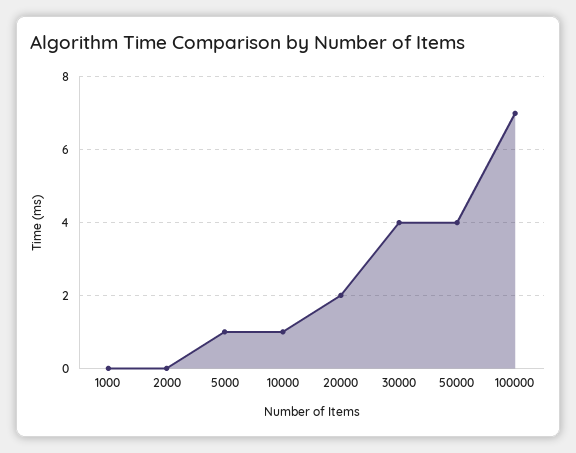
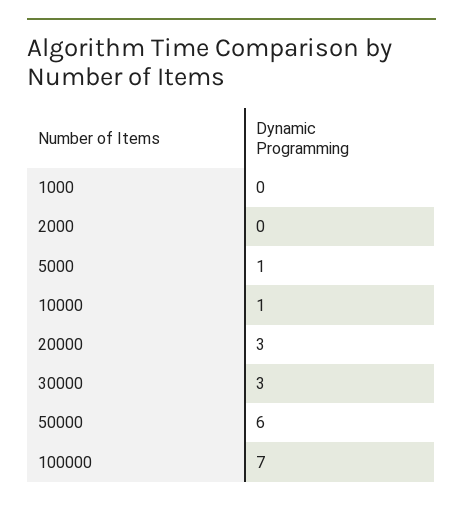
  {
    "1000": 0,
    "2000": 0,
    "5000": 1,
    "10000": 1,
-   "20000": 2,
+   "20000": 3,
-   "30000": 4,
+   "30000": 3,
-   "50000": 4,
+   "50000": 6,
    "100000": 7
  }

